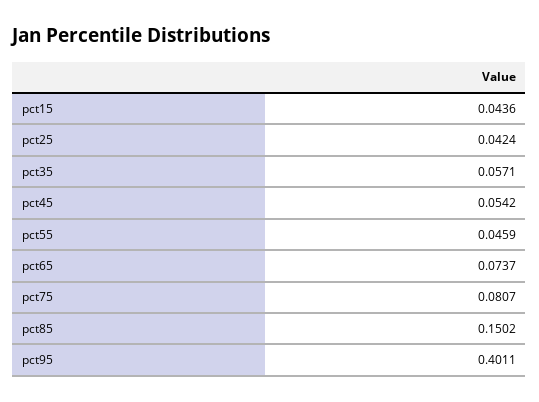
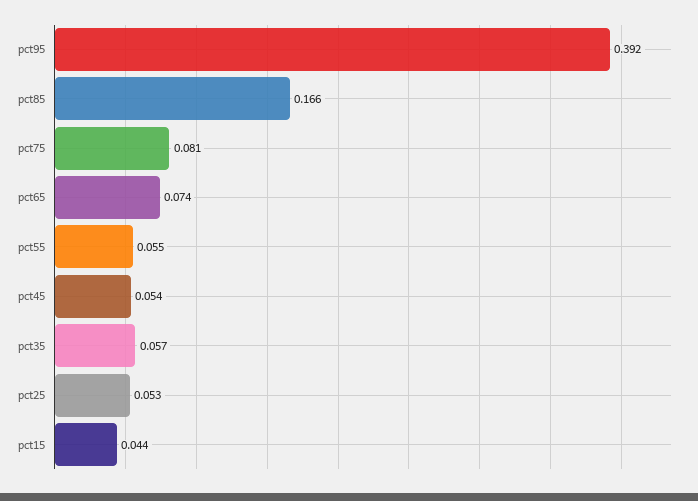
  {
    "pct15": 0.0436,
-   "pct25": 0.0424,
+   "pct25": 0.053,
    "pct35": 0.0571,
    "pct45": 0.0542,
-   "pct55": 0.0459,
+   "pct55": 0.055,
    "pct65": 0.0737,
    "pct75": 0.0807,
-   "pct85": 0.1502,
+   "pct85": 0.166,
-   "pct95": 0.4011
+   "pct95": 0.392
  }

